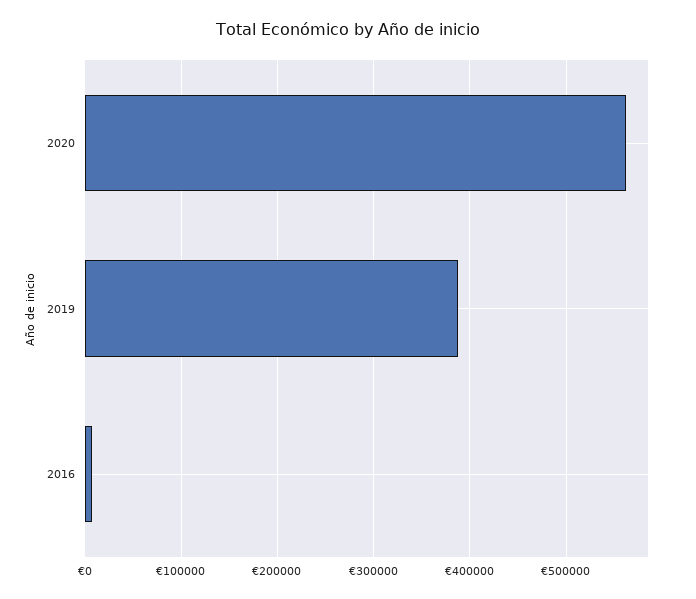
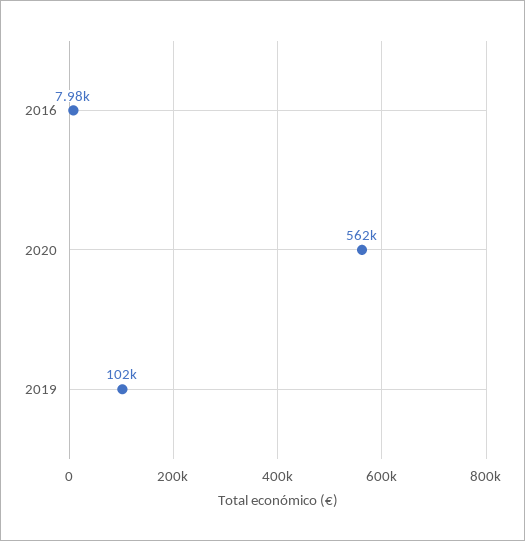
  {
    "2020": 562000,
-   "2019": 390000,
+   "2019": 102000,
    "2016": 7980
  }

